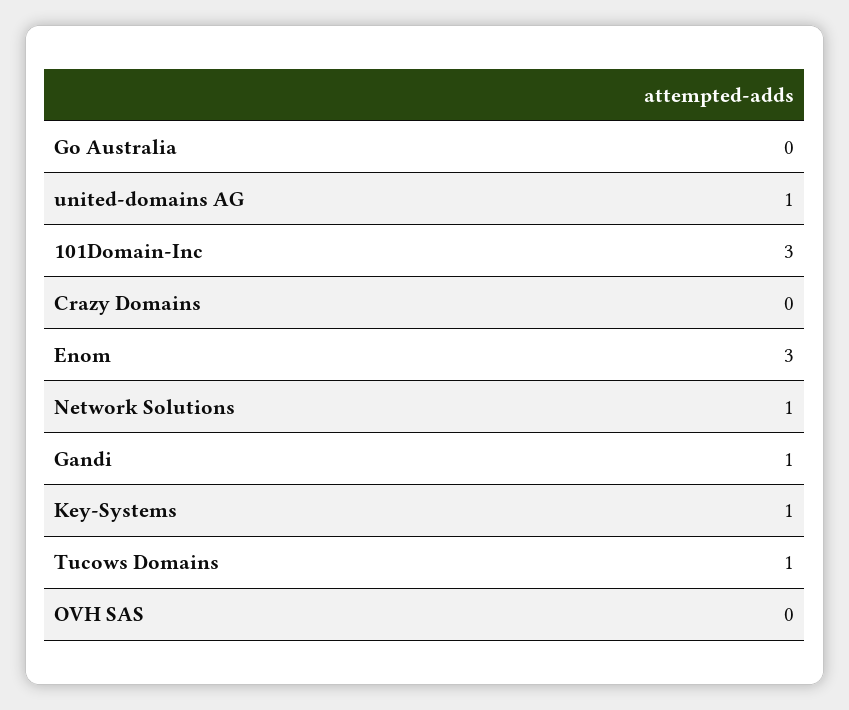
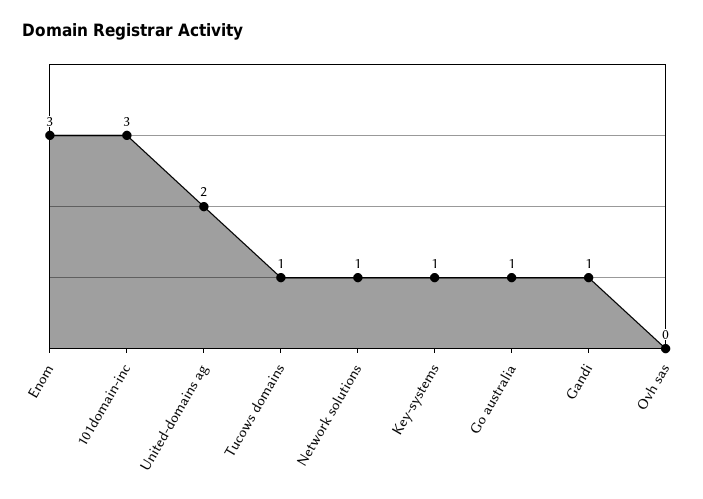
  {
-   "Go Australia": 0,
+   "Go Australia": 1,
-   "united-domains AG": 1,
+   "united-domains AG": 2,
    "101Domain-Inc": 3,
-   "Crazy Domains": 0,
    "Enom": 3,
    "Network Solutions": 1,
    "Gandi": 1,
    "Key-Systems": 1,
    "Tucows Domains": 1,
    "OVH SAS": 0
  }

